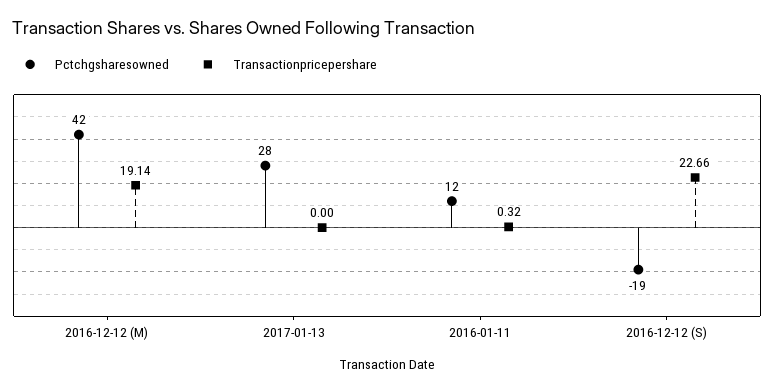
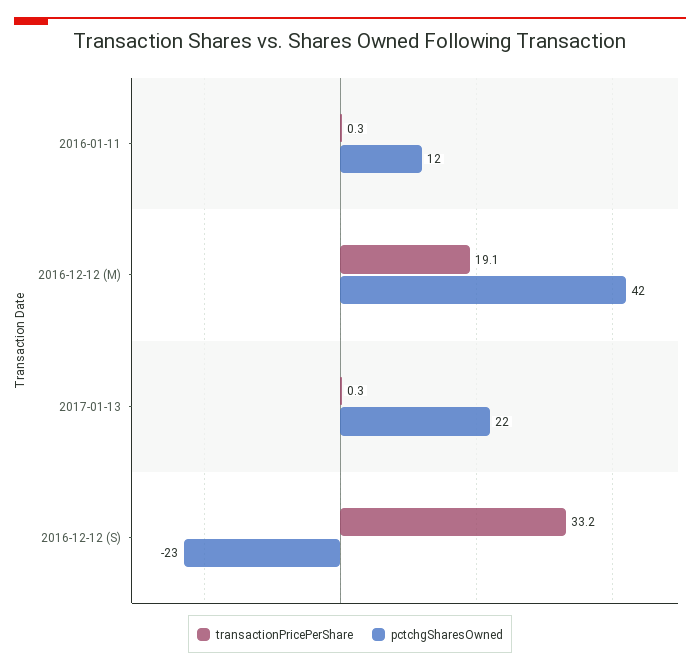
  {
    "Pctchgsharesowned": {
      "2016-12-12 (M)": 42,
-     "2017-01-13": 28,
+     "2017-01-13": 22,
      "2016-01-11": 12,
-     "2016-12-12 (S)": -19
+     "2016-12-12 (S)": -23
    },
    "Transactionpricepershare": {
      "2016-12-12 (M)": 19.14,
-     "2017-01-13": 0,
+     "2017-01-13": 0.3,
      "2016-01-11": 0.32,
-     "2016-12-12 (S)": 22.66
+     "2016-12-12 (S)": 33.2
    }
  }

